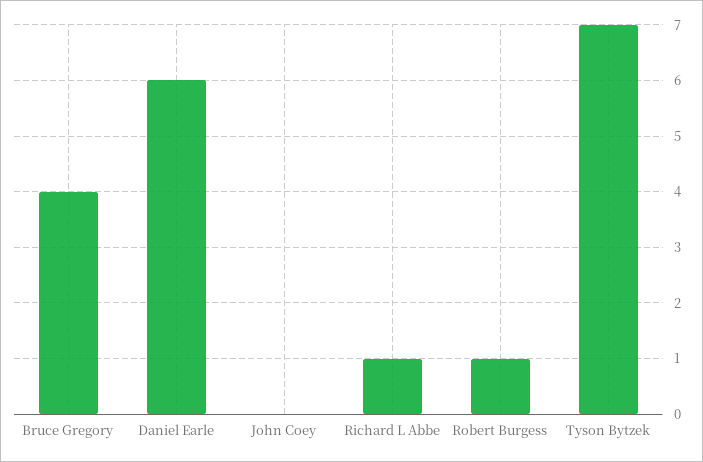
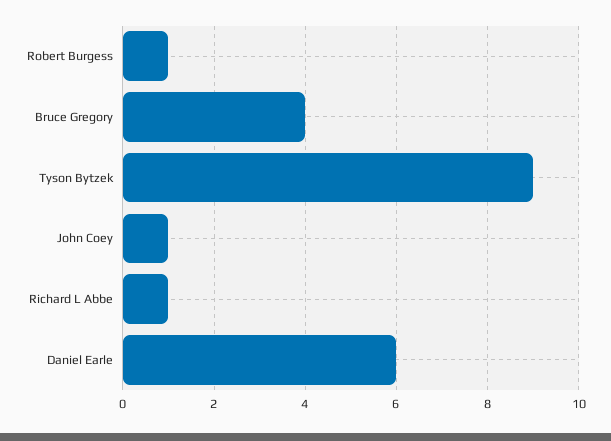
  {
    "Bruce Gregory": 4,
    "Daniel Earle": 6,
-   "John Coey": 0,
+   "John Coey": 1,
    "Richard L Abbe": 1,
    "Robert Burgess": 1,
-   "Tyson Bytzek": 7
+   "Tyson Bytzek": 9
  }

